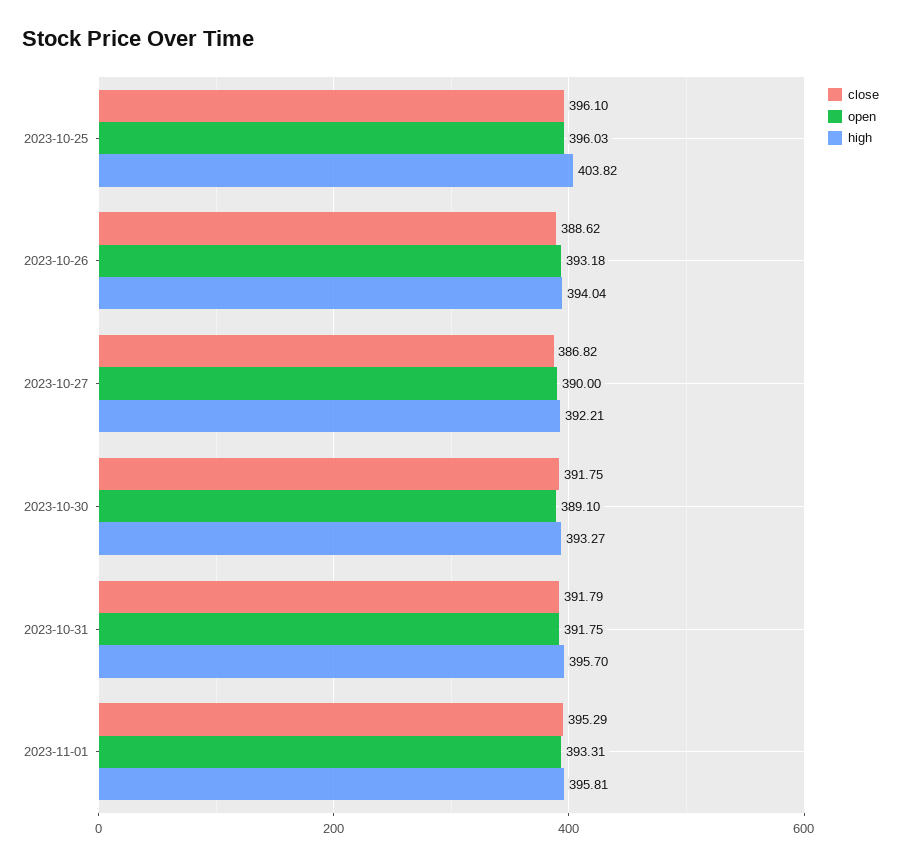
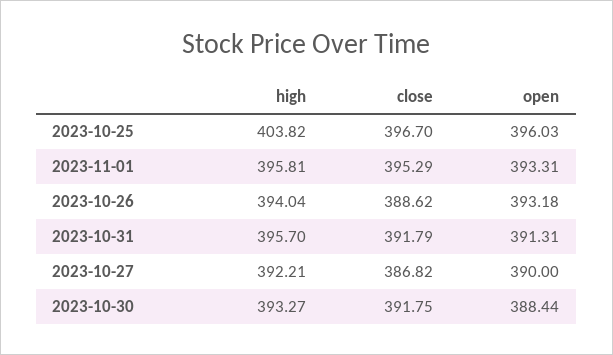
  {
    "close": {
-     "2023-10-25": 396.1,
+     "2023-10-25": 396.7,
      "2023-10-26": 388.62,
      "2023-10-27": 386.82,
      "2023-10-30": 391.75,
      "2023-10-31": 391.79,
      "2023-11-01": 395.29
    },
    "open": {
      "2023-10-25": 396.03,
      "2023-10-26": 393.18,
      "2023-10-27": 390,
-     "2023-10-30": 389.1,
+     "2023-10-30": 388.44,
-     "2023-10-31": 391.75,
+     "2023-10-31": 391.31,
      "2023-11-01": 393.31
    },
    "high": {
      "2023-10-25": 403.82,
      "2023-10-26": 394.04,
      "2023-10-27": 392.21,
      "2023-10-30": 393.27,
      "2023-10-31": 395.7,
      "2023-11-01": 395.81
    }
  }

